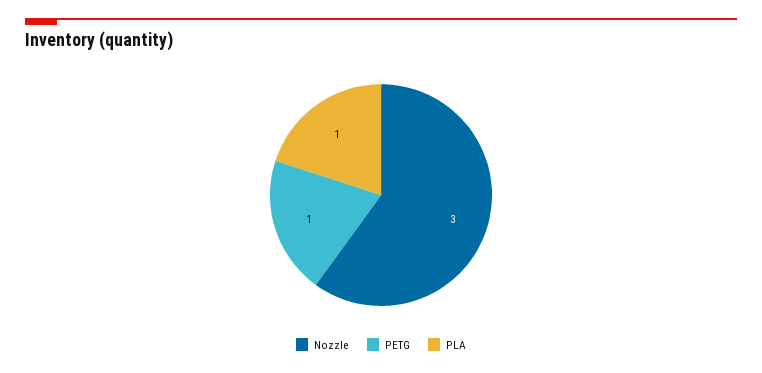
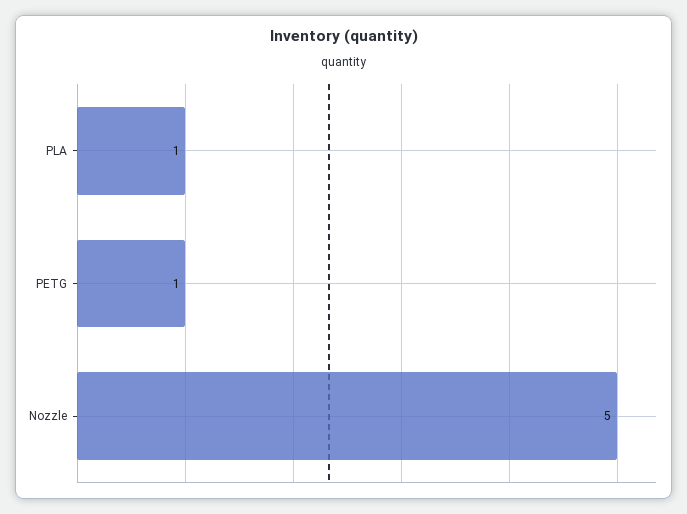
  {
-   "Nozzle": 3,
+   "Nozzle": 5,
    "PETG": 1,
    "PLA": 1
  }

